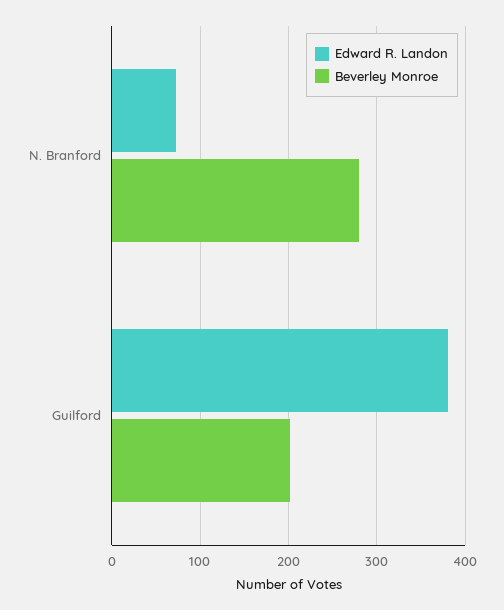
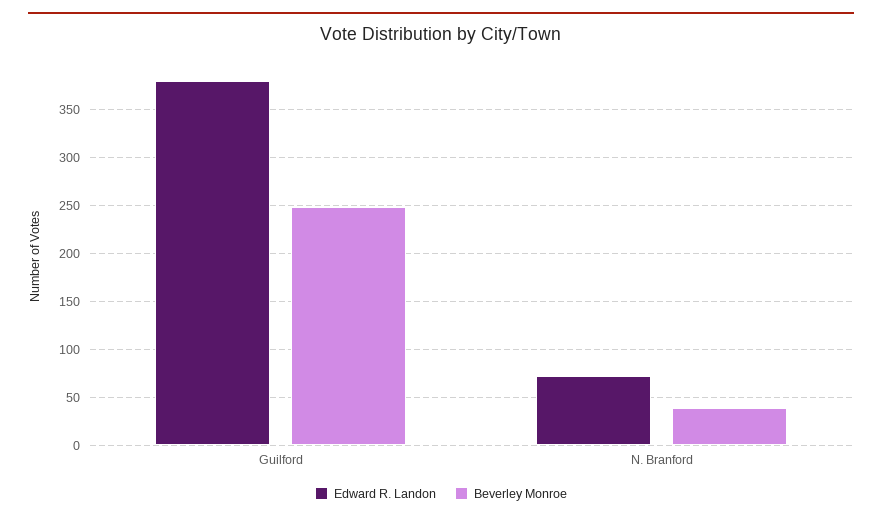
  {
    "Edward R. Landon": {
      "N. Branford": 70,
      "Guilford": 380
    },
    "Beverley Monroe": {
-     "N. Branford": 280,
+     "N. Branford": 40,
-     "Guilford": 200
+     "Guilford": 250
    }
  }

